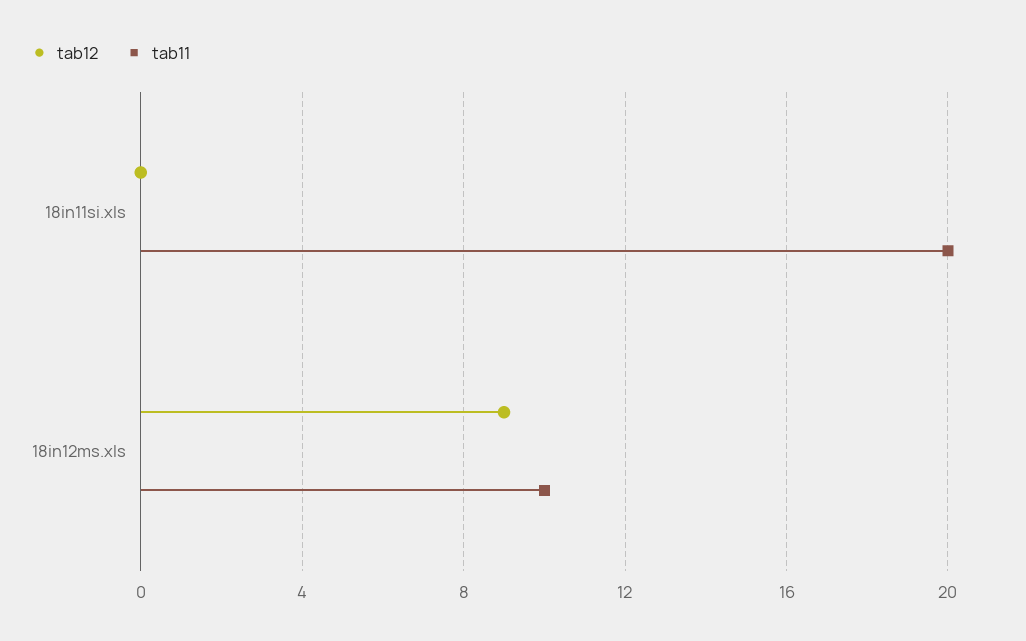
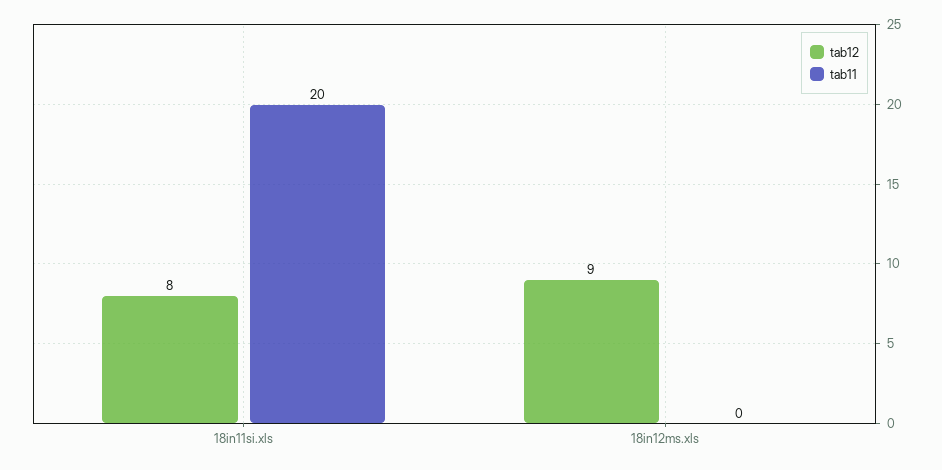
  {
    "tab12": {
-     "18in11si.xls": 0,
+     "18in11si.xls": 8,
      "18in12ms.xls": 9
    },
    "tab11": {
      "18in11si.xls": 20,
-     "18in12ms.xls": 10
+     "18in12ms.xls": 0
    }
  }

